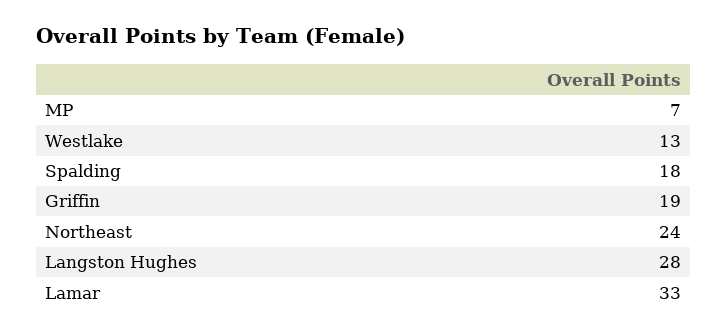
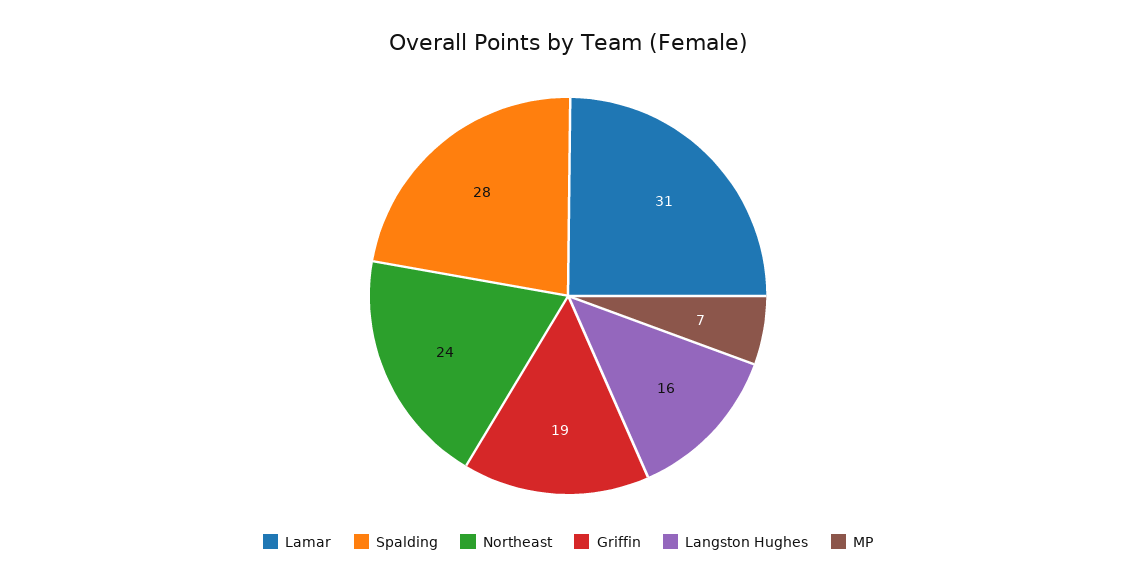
  {
    "MP": 7,
-   "Westlake": 13,
-   "Spalding": 18,
+   "Spalding": 28,
    "Griffin": 19,
    "Northeast": 24,
-   "Langston Hughes": 28,
+   "Langston Hughes": 16,
-   "Lamar": 33
+   "Lamar": 31
  }

